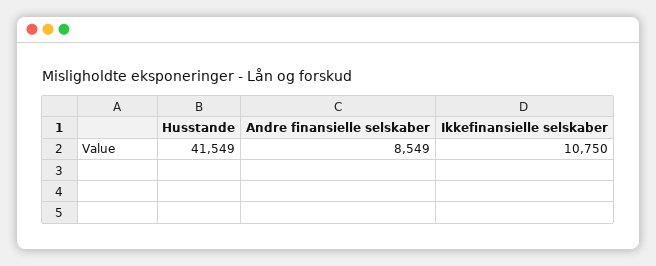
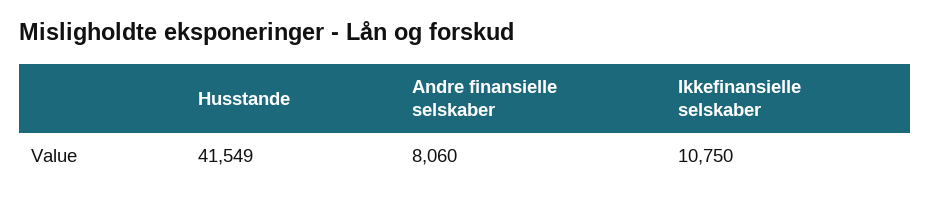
  {
    "Husstande": 41549,
-   "Andre finansielle selskaber": 8549,
+   "Andre finansielle selskaber": 8060,
    "Ikkefinansielle selskaber": 10750
  }

